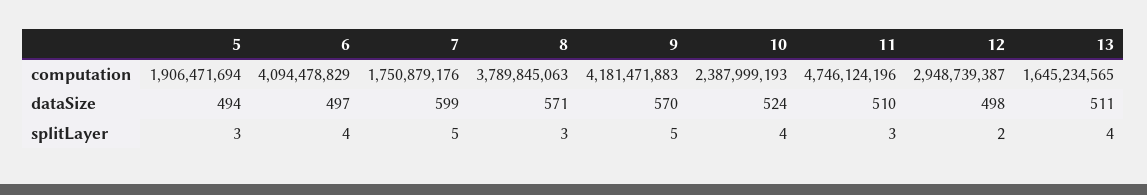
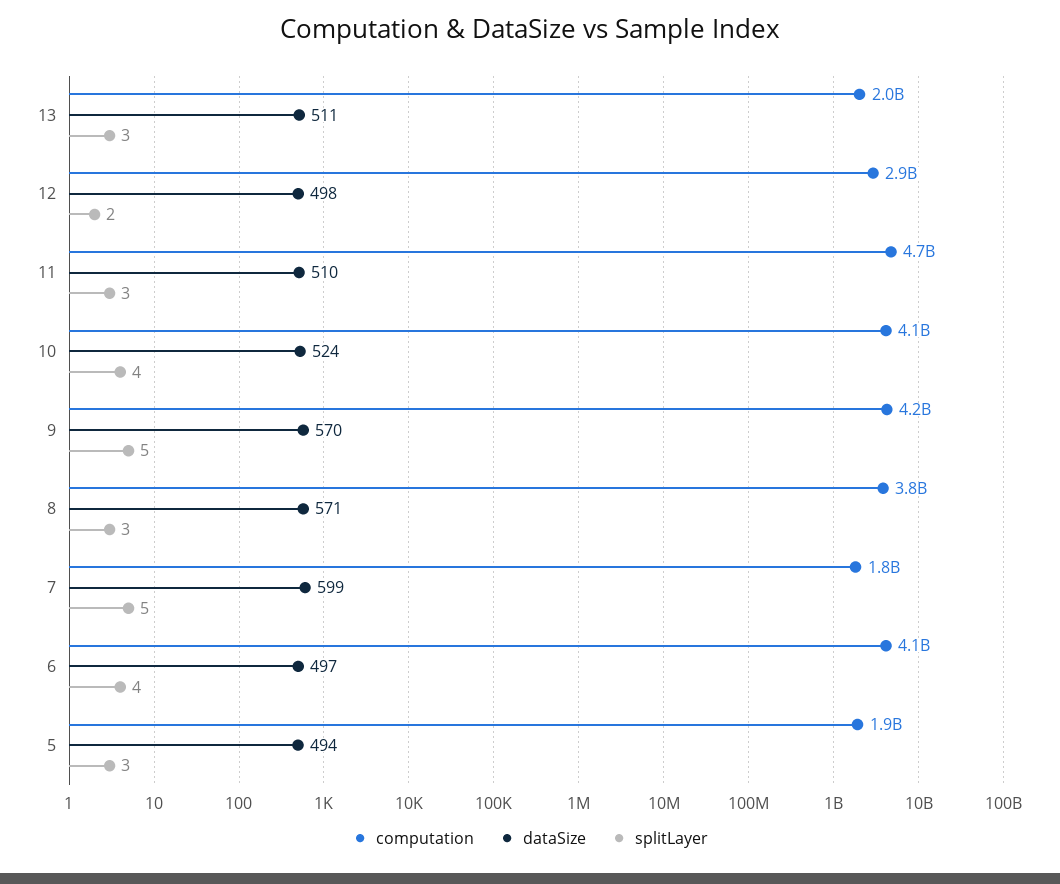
  {
    "computation": {
      "5": 1906471694,
      "6": 4094478829,
      "7": 1750879176,
      "8": 3789845063,
      "9": 4181471883,
-     "10": 2387999193,
+     "10": 4100000000,
      "11": 4746124196,
      "12": 2948739387,
-     "13": 1645234565
+     "13": 2000000000
    },
    "dataSize": {
      "5": 494,
      "6": 497,
      "7": 599,
      "8": 571,
      "9": 570,
      "10": 524,
      "11": 510,
      "12": 498,
      "13": 511
    },
    "splitLayer": {
      "5": 3,
      "6": 4,
      "7": 5,
      "8": 3,
      "9": 5,
      "10": 4,
      "11": 3,
      "12": 2,
-     "13": 4
+     "13": 3
    }
  }

